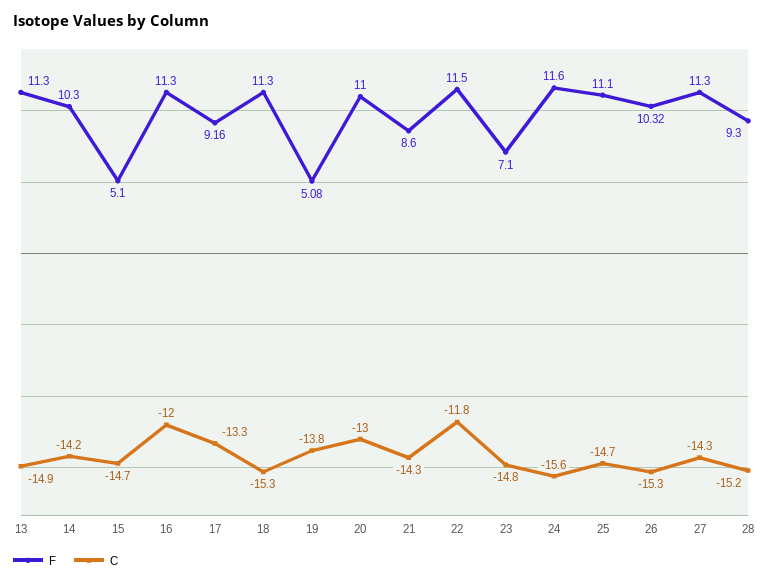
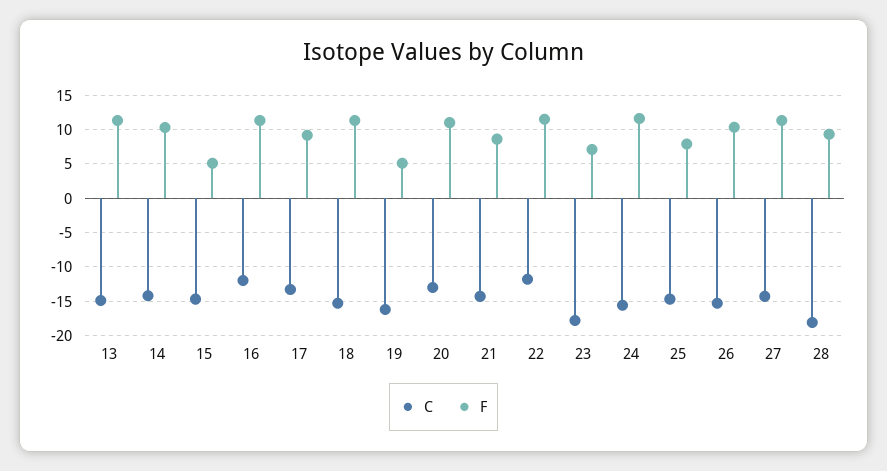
  {
    "F": {
      "13": 11.3,
      "14": 10.3,
      "15": 5.1,
      "16": 11.3,
      "17": 9.16,
      "18": 11.3,
      "19": 5.08,
      "20": 11,
      "21": 8.6,
      "22": 11.5,
      "23": 7.1,
      "24": 11.6,
-     "25": 11.1,
+     "25": 8,
      "26": 10.32,
      "27": 11.3,
      "28": 9.3
    },
    "C": {
      "13": -14.9,
      "14": -14.2,
      "15": -14.7,
      "16": -12,
      "17": -13.3,
      "18": -15.3,
-     "19": -13.8,
+     "19": -16,
      "20": -13,
      "21": -14.3,
      "22": -11.8,
-     "23": -14.8,
+     "23": -18,
      "24": -15.6,
      "25": -14.7,
      "26": -15.3,
      "27": -14.3,
-     "28": -15.2
+     "28": -18
    }
  }

